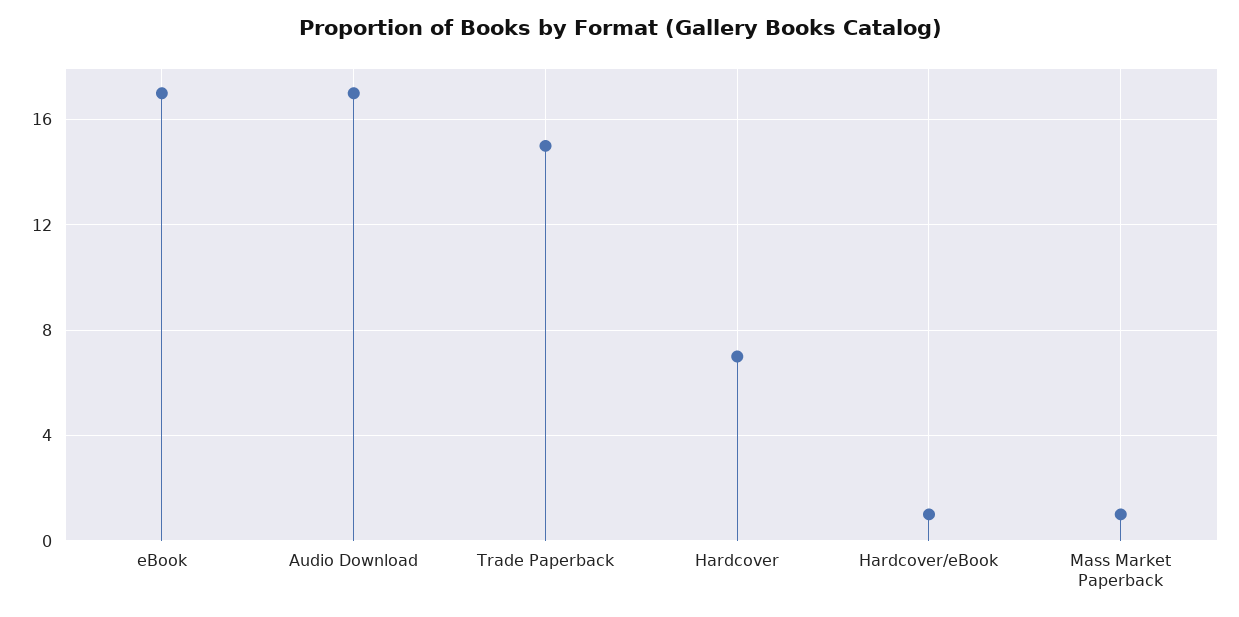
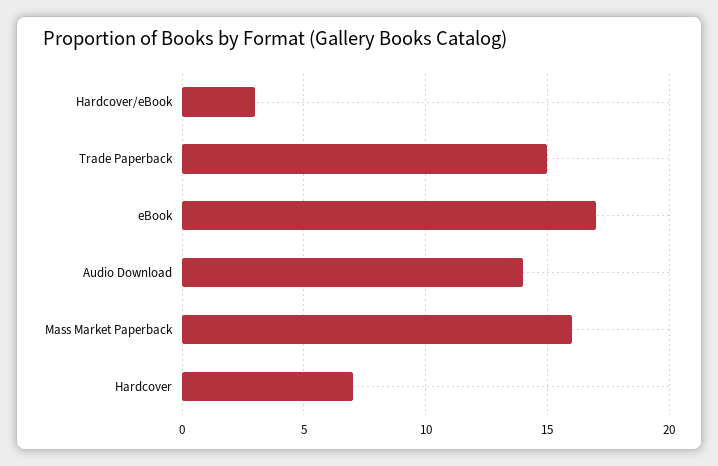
  {
    "eBook": 17,
-   "Audio Download": 17,
+   "Audio Download": 14,
    "Trade Paperback": 15,
    "Hardcover": 7,
-   "Hardcover/eBook": 1,
+   "Hardcover/eBook": 3,
-   "Mass Market Paperback": 1
+   "Mass Market Paperback": 16
  }

